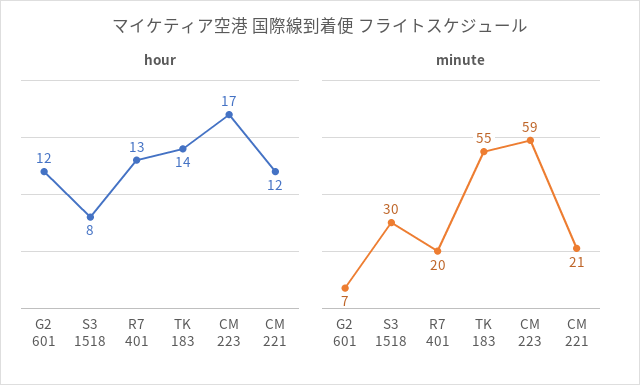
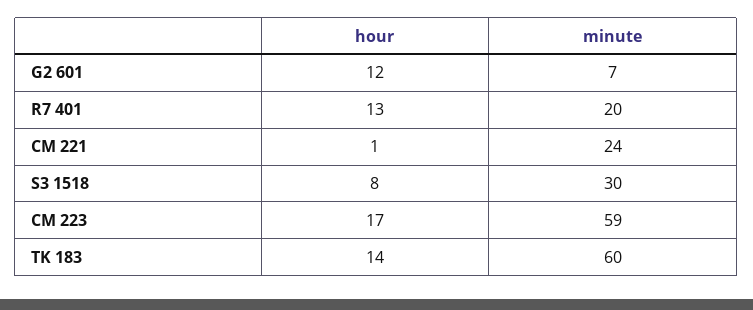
  {
    "hour": {
      "G2 601": 12,
      "S3 1518": 8,
      "R7 401": 13,
      "TK 183": 14,
      "CM 223": 17,
-     "CM 221": 12
+     "CM 221": 1
    },
    "minute": {
      "G2 601": 7,
      "S3 1518": 30,
      "R7 401": 20,
-     "TK 183": 55,
+     "TK 183": 60,
      "CM 223": 59,
-     "CM 221": 21
+     "CM 221": 24
    }
  }

